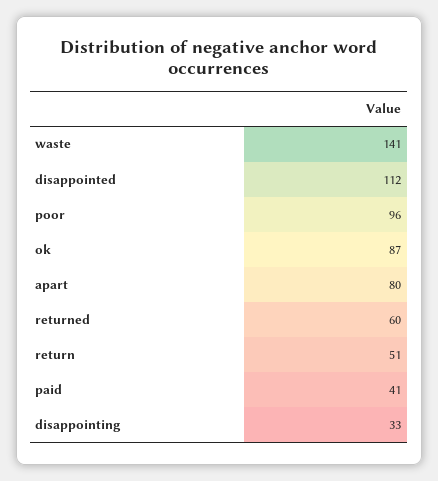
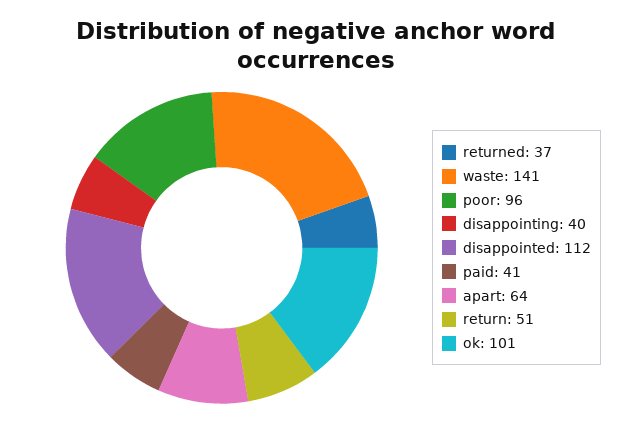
  {
    "waste": 141,
    "disappointed": 112,
    "poor": 96,
-   "ok": 87,
+   "ok": 101,
-   "apart": 80,
+   "apart": 64,
-   "returned": 60,
+   "returned": 37,
    "return": 51,
    "paid": 41,
-   "disappointing": 33
+   "disappointing": 40
  }

